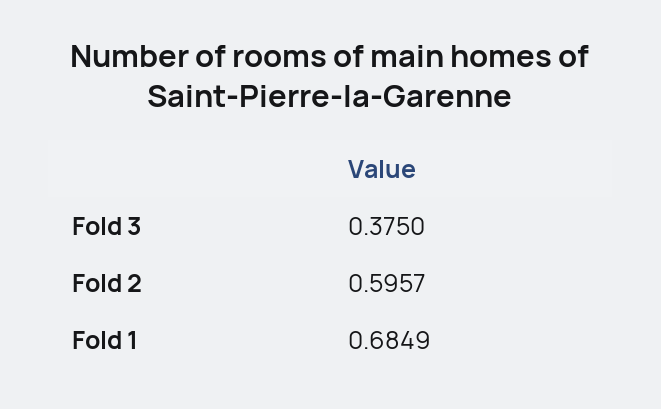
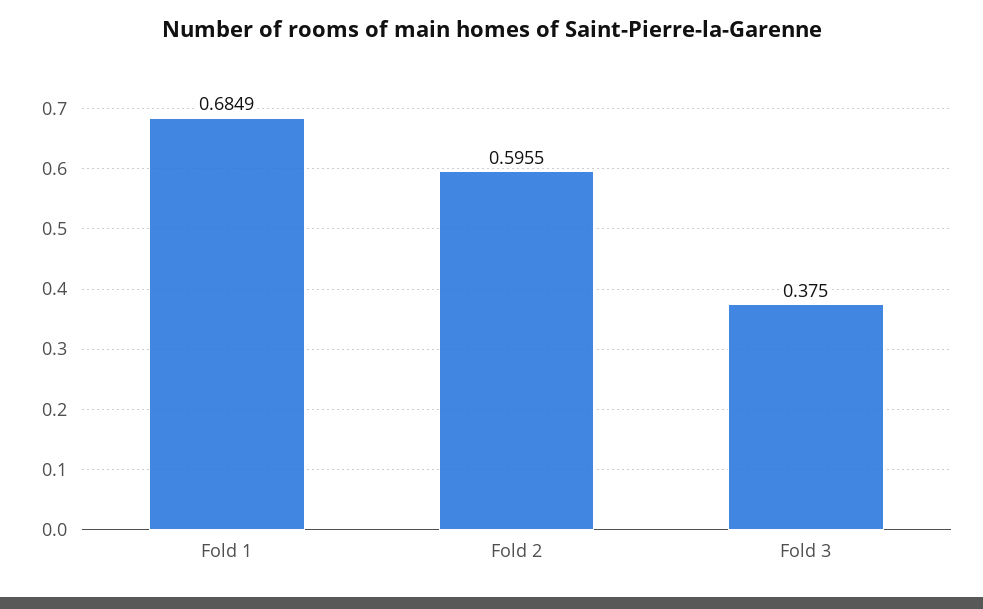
  {
    "Fold 3": 0.375,
-   "Fold 2": 0.5957,
+   "Fold 2": 0.5955,
    "Fold 1": 0.6849
  }

